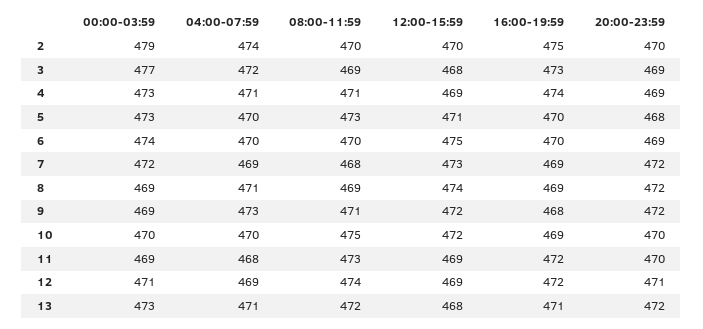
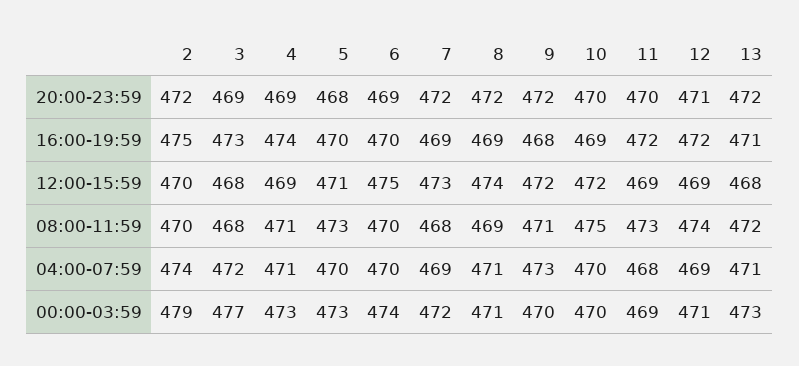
  {
    "00:00-03:59": {
      "2": 479,
      "3": 477,
      "4": 473,
      "5": 473,
      "6": 474,
      "7": 472,
-     "8": 469,
+     "8": 471,
-     "9": 469,
+     "9": 470,
      "10": 470,
      "11": 469,
      "12": 471,
      "13": 473
    },
    "04:00-07:59": {
      "2": 474,
      "3": 472,
      "4": 471,
      "5": 470,
      "6": 470,
      "7": 469,
      "8": 471,
      "9": 473,
      "10": 470,
      "11": 468,
      "12": 469,
      "13": 471
    },
    "08:00-11:59": {
      "2": 470,
-     "3": 469,
+     "3": 468,
      "4": 471,
      "5": 473,
      "6": 470,
      "7": 468,
      "8": 469,
      "9": 471,
      "10": 475,
      "11": 473,
      "12": 474,
      "13": 472
    },
    "12:00-15:59": {
      "2": 470,
      "3": 468,
      "4": 469,
      "5": 471,
      "6": 475,
      "7": 473,
      "8": 474,
      "9": 472,
      "10": 472,
      "11": 469,
      "12": 469,
      "13": 468
    },
    "16:00-19:59": {
      "2": 475,
      "3": 473,
      "4": 474,
      "5": 470,
      "6": 470,
      "7": 469,
      "8": 469,
      "9": 468,
      "10": 469,
      "11": 472,
      "12": 472,
      "13": 471
    },
    "20:00-23:59": {
-     "2": 470,
+     "2": 472,
      "3": 469,
      "4": 469,
      "5": 468,
      "6": 469,
      "7": 472,
      "8": 472,
      "9": 472,
      "10": 470,
      "11": 470,
      "12": 471,
      "13": 472
    }
  }

